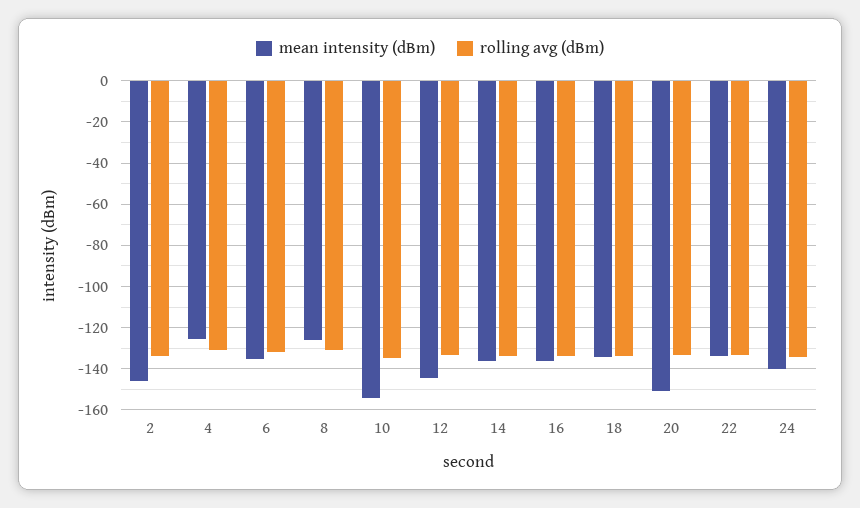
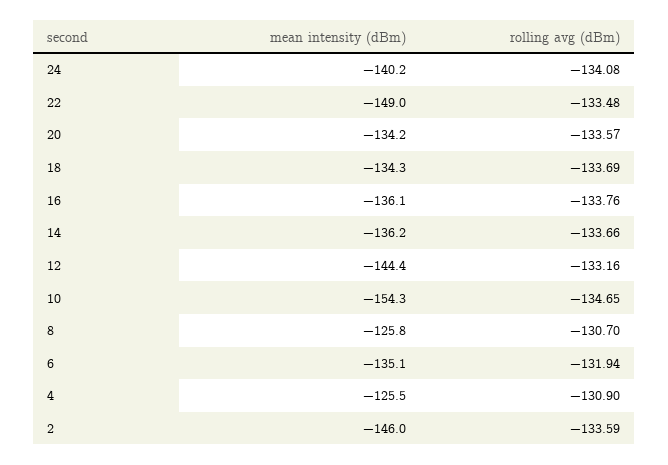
  {
    "mean intensity (dBm)": {
      "2": -146,
      "4": -125.5,
      "6": -135.1,
      "8": -125.8,
      "10": -154.3,
      "12": -144.4,
      "14": -136.2,
      "16": -136.1,
      "18": -134.3,
-     "20": -150,
+     "20": -134.2,
-     "22": -135,
+     "22": -149,
      "24": -140.2
    },
    "rolling avg (dBm)": {
      "2": -133.59,
      "4": -130.9,
      "6": -131.94,
      "8": -130.7,
      "10": -134.65,
      "12": -133.16,
      "14": -133.66,
      "16": -133.76,
      "18": -133.69,
      "20": -133.57,
      "22": -133.48,
      "24": -134.08
    }
  }

